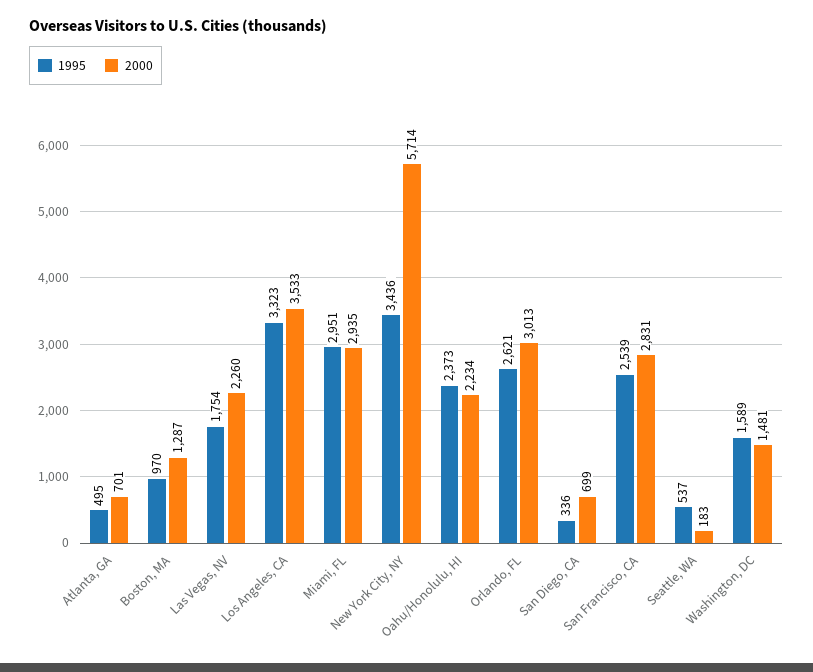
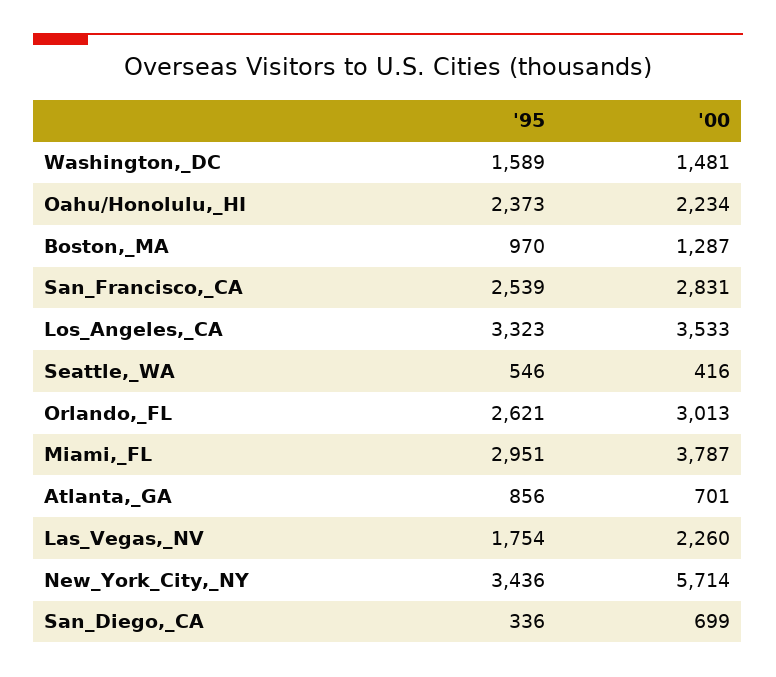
  {
    "1995": {
-     "Atlanta, GA": 495,
+     "Atlanta, GA": 856,
      "Boston, MA": 970,
      "Las Vegas, NV": 1754,
      "Los Angeles, CA": 3323,
      "Miami, FL": 2951,
      "New York City, NY": 3436,
      "Oahu/Honolulu, HI": 2373,
      "Orlando, FL": 2621,
      "San Diego, CA": 336,
      "San Francisco, CA": 2539,
-     "Seattle, WA": 537,
+     "Seattle, WA": 546,
      "Washington, DC": 1589
    },
    "2000": {
      "Atlanta, GA": 701,
      "Boston, MA": 1287,
      "Las Vegas, NV": 2260,
      "Los Angeles, CA": 3533,
-     "Miami, FL": 2935,
+     "Miami, FL": 3787,
      "New York City, NY": 5714,
      "Oahu/Honolulu, HI": 2234,
      "Orlando, FL": 3013,
      "San Diego, CA": 699,
      "San Francisco, CA": 2831,
-     "Seattle, WA": 183,
+     "Seattle, WA": 416,
      "Washington, DC": 1481
    }
  }

